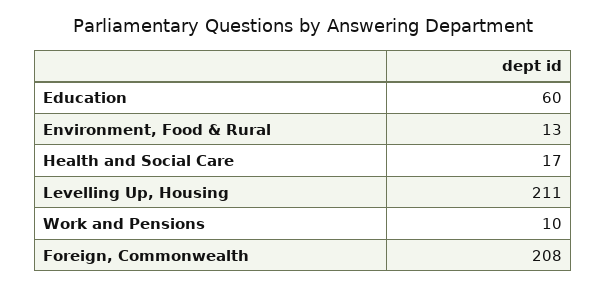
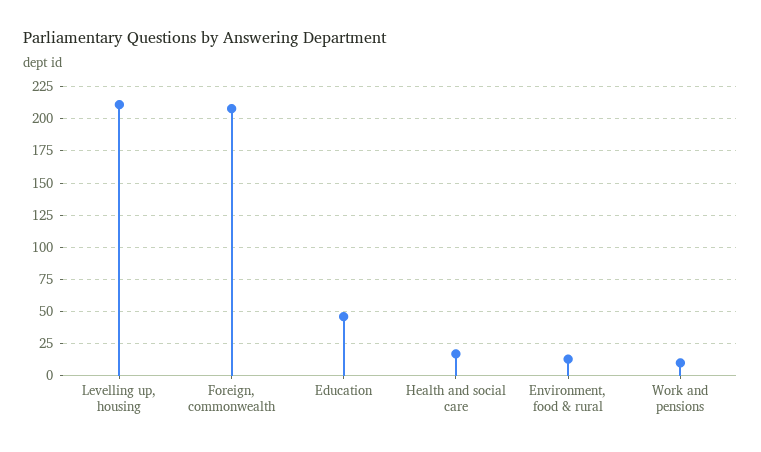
  {
-   "Education": 60,
+   "Education": 45,
    "Environment, Food & Rural": 13,
    "Health and Social Care": 17,
    "Levelling Up, Housing": 211,
    "Work and Pensions": 10,
    "Foreign, Commonwealth": 208
  }

